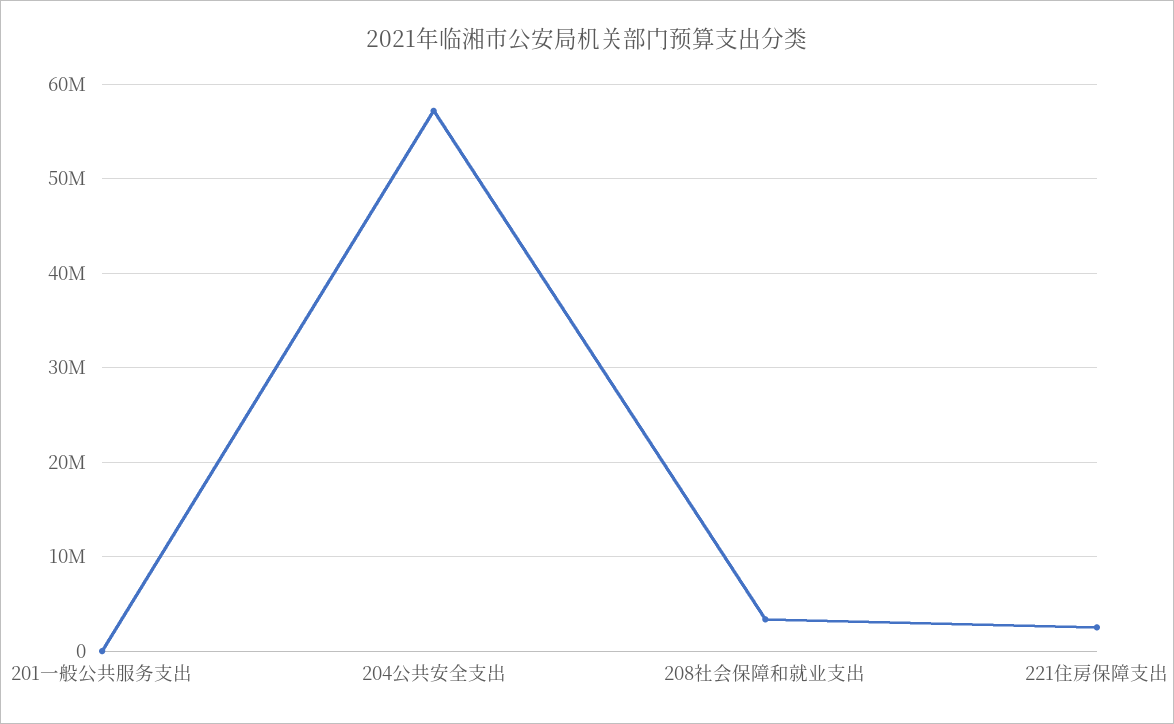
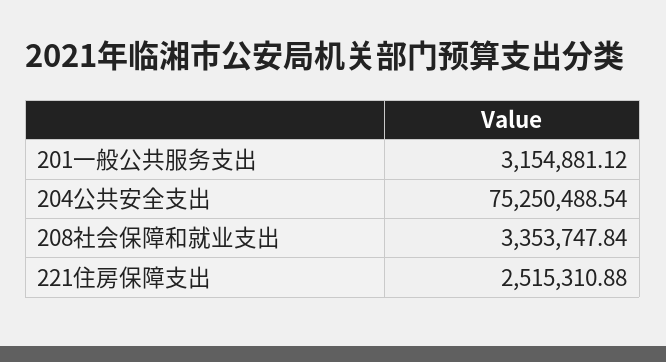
  {
-   "201一般公共服务支出": 0,
+   "201一般公共服务支出": 3154881.12,
-   "204公共安全支出": 57000000,
+   "204公共安全支出": 75250488.54,
    "208社会保障和就业支出": 3353747.84,
    "221住房保障支出": 2515310.88
  }

